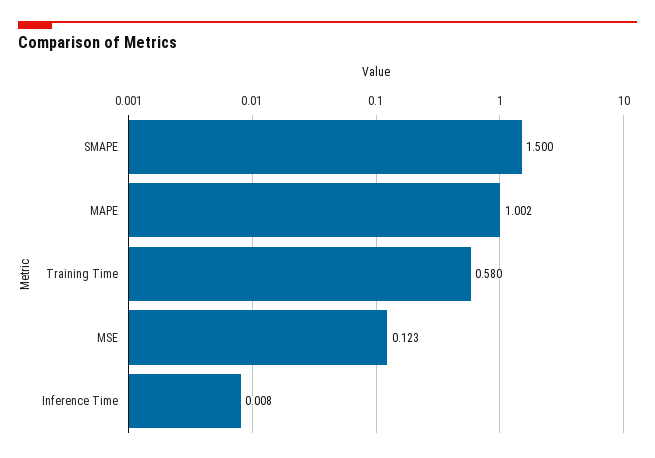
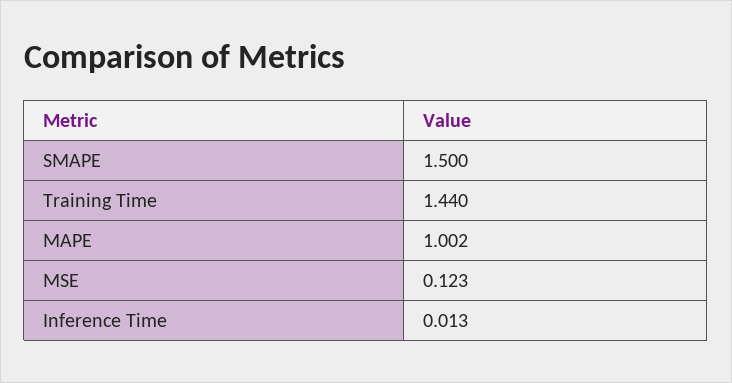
  {
    "SMAPE": 1.5,
    "MAPE": 1.002,
-   "Training Time": 0.58,
+   "Training Time": 1.44,
    "MSE": 0.123,
-   "Inference Time": 0.008
+   "Inference Time": 0.013
  }

